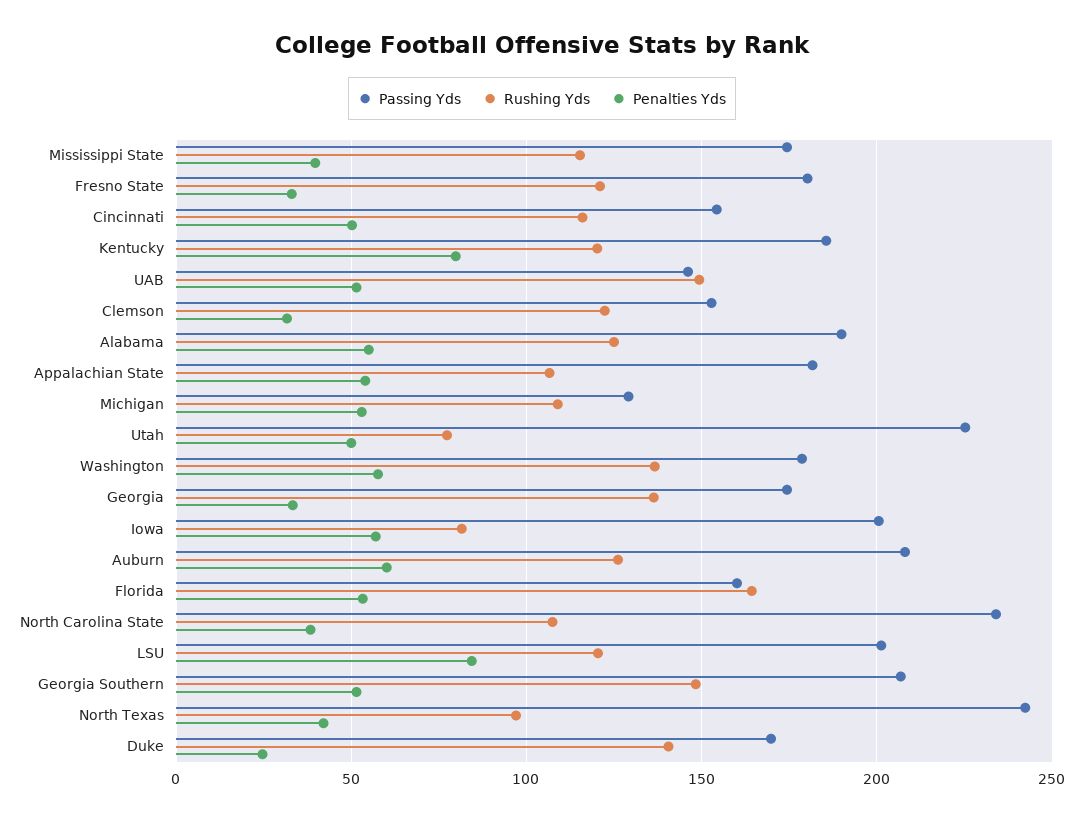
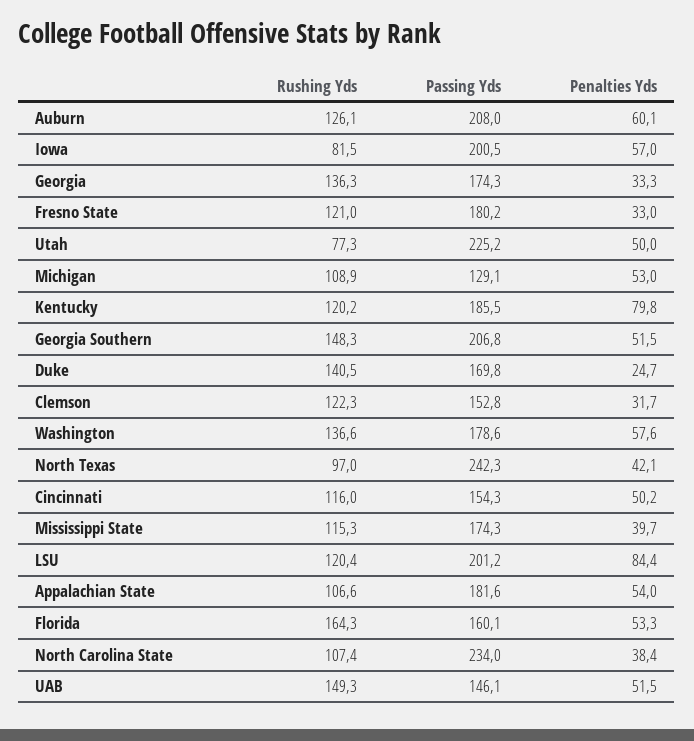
  {
    "Passing Yds": {
      "Mississippi State": 174.3,
      "Fresno State": 180.2,
      "Cincinnati": 154.3,
      "Kentucky": 185.5,
      "UAB": 146.1,
      "Clemson": 152.8,
-     "Alabama": 190,
      "Appalachian State": 181.6,
      "Michigan": 129.1,
      "Utah": 225.2,
      "Washington": 178.6,
      "Georgia": 174.3,
      "Iowa": 200.5,
      "Auburn": 208,
      "Florida": 160.1,
      "North Carolina State": 234,
      "LSU": 201.2,
      "Georgia Southern": 206.8,
      "North Texas": 242.3,
      "Duke": 169.8
    },
    "Rushing Yds": {
      "Mississippi State": 115.3,
      "Fresno State": 121,
      "Cincinnati": 116,
      "Kentucky": 120.2,
      "UAB": 149.3,
      "Clemson": 122.3,
-     "Alabama": 125,
      "Appalachian State": 106.6,
      "Michigan": 108.9,
      "Utah": 77.3,
      "Washington": 136.6,
      "Georgia": 136.3,
      "Iowa": 81.5,
      "Auburn": 126.1,
      "Florida": 164.3,
      "North Carolina State": 107.4,
      "LSU": 120.4,
      "Georgia Southern": 148.3,
      "North Texas": 97,
      "Duke": 140.5
    },
    "Penalties Yds": {
      "Mississippi State": 39.7,
      "Fresno State": 33,
      "Cincinnati": 50.2,
      "Kentucky": 79.8,
      "UAB": 51.5,
      "Clemson": 31.7,
-     "Alabama": 55,
      "Appalachian State": 54,
      "Michigan": 53,
      "Utah": 50,
      "Washington": 57.6,
      "Georgia": 33.3,
      "Iowa": 57,
      "Auburn": 60.1,
      "Florida": 53.3,
      "North Carolina State": 38.4,
      "LSU": 84.4,
      "Georgia Southern": 51.5,
      "North Texas": 42.1,
      "Duke": 24.7
    }
  }

